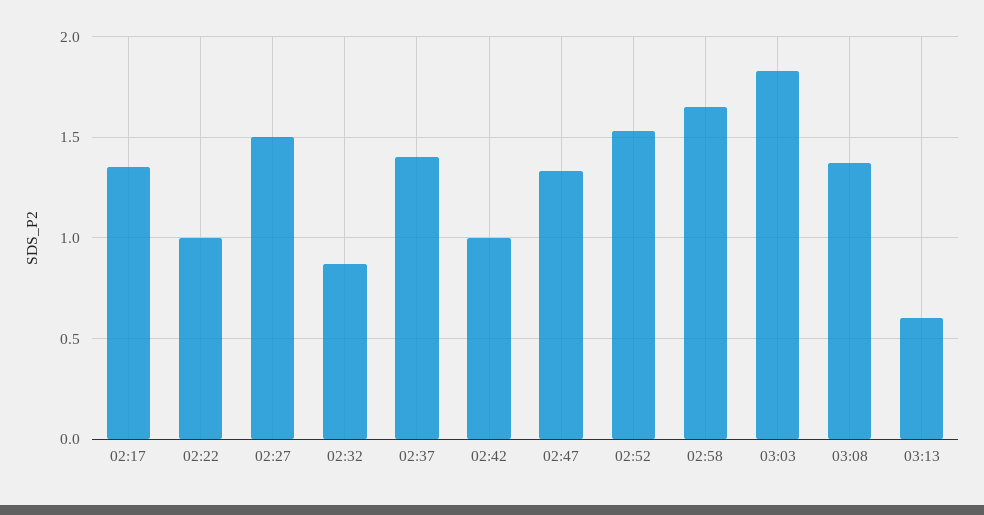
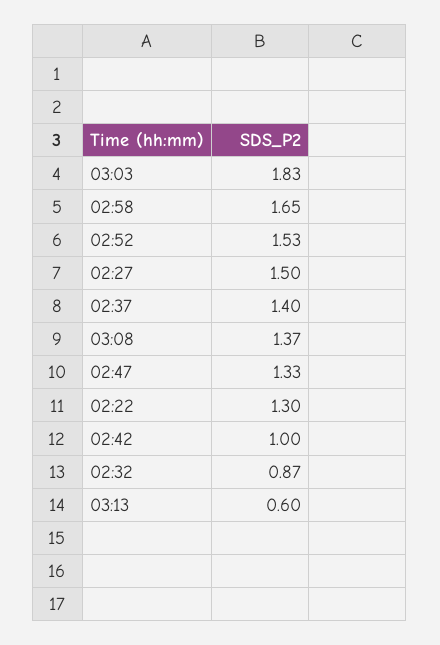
  {
-   "02:17": 1.35,
-   "02:22": 1,
+   "02:22": 1.3,
    "02:27": 1.5,
    "02:32": 0.87,
    "02:37": 1.4,
    "02:42": 1,
    "02:47": 1.33,
    "02:52": 1.53,
    "02:58": 1.65,
    "03:03": 1.83,
    "03:08": 1.37,
    "03:13": 0.6
  }

